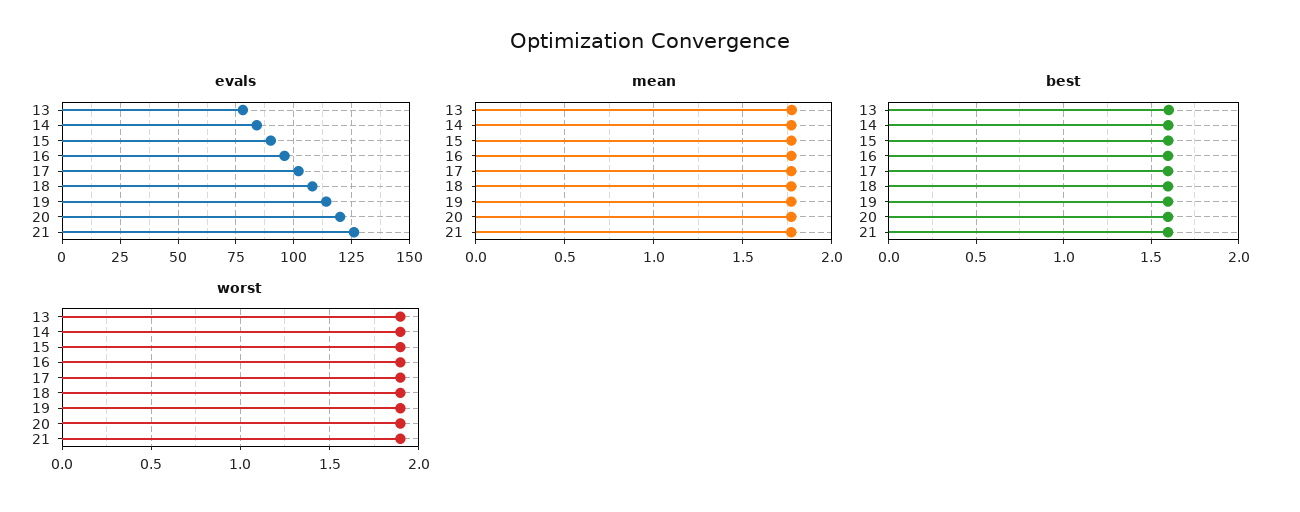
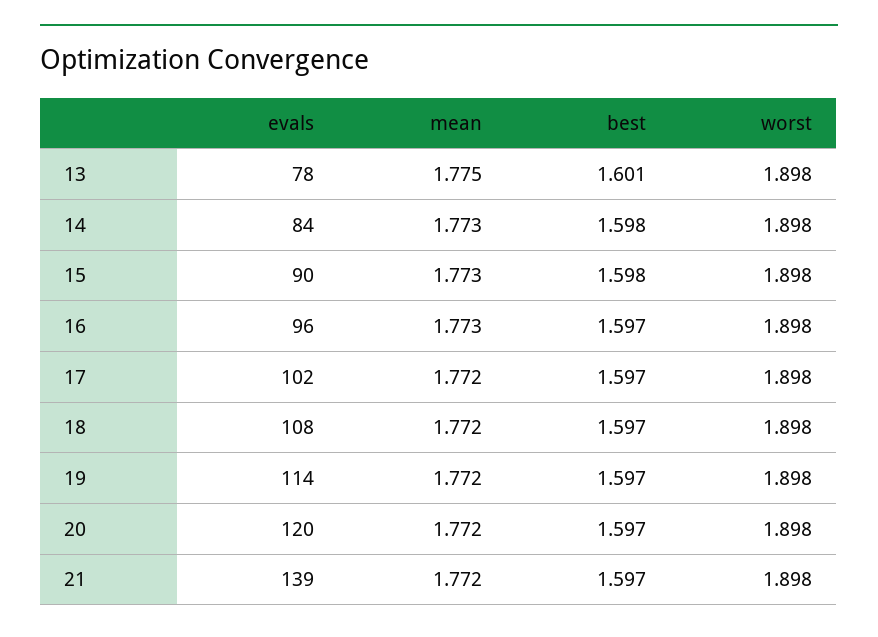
  {
    "evals": {
      "13": 78,
      "14": 84,
      "15": 90,
      "16": 96,
      "17": 102,
      "18": 108,
      "19": 114,
      "20": 120,
-     "21": 125
+     "21": 139
    },
    "mean": {
      "13": 1.775,
      "14": 1.773,
      "15": 1.773,
      "16": 1.773,
      "17": 1.772,
      "18": 1.772,
      "19": 1.772,
      "20": 1.772,
      "21": 1.772
    },
    "best": {
      "13": 1.601,
      "14": 1.598,
      "15": 1.598,
      "16": 1.597,
      "17": 1.597,
      "18": 1.597,
      "19": 1.597,
      "20": 1.597,
      "21": 1.597
    },
    "worst": {
      "13": 1.898,
      "14": 1.898,
      "15": 1.898,
      "16": 1.898,
      "17": 1.898,
      "18": 1.898,
      "19": 1.898,
      "20": 1.898,
      "21": 1.898
    }
  }

